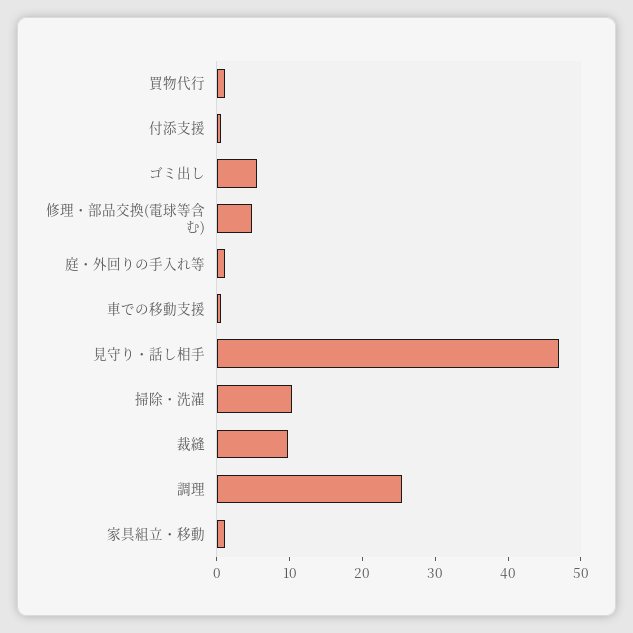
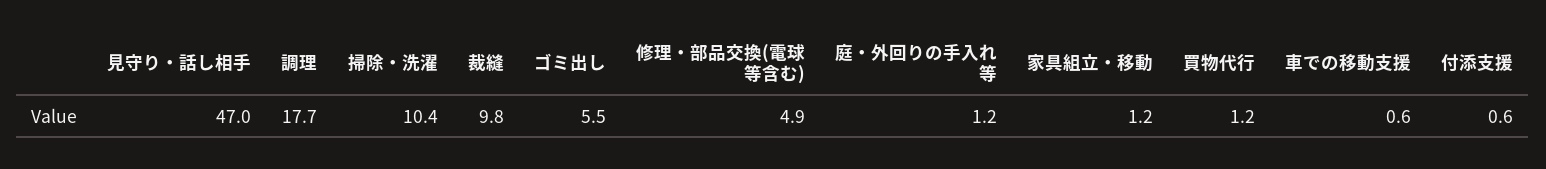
  {
    "買物代行": 1.2,
    "付添支援": 0.6,
    "ゴミ出し": 5.5,
    "修理・部品交換(電球等含む)": 4.9,
    "庭・外回りの手入れ等": 1.2,
    "車での移動支援": 0.6,
    "見守り・話し相手": 47,
    "掃除・洗濯": 10.4,
    "裁縫": 9.8,
-   "調理": 26,
+   "調理": 17.7,
    "家具組立・移動": 1.2
  }

